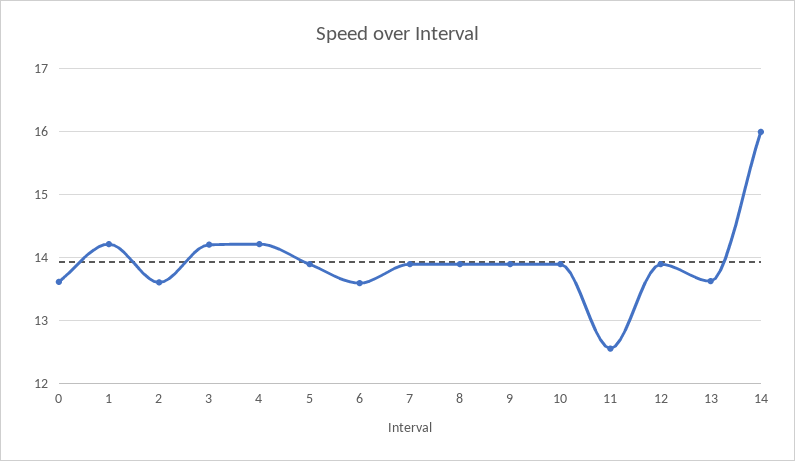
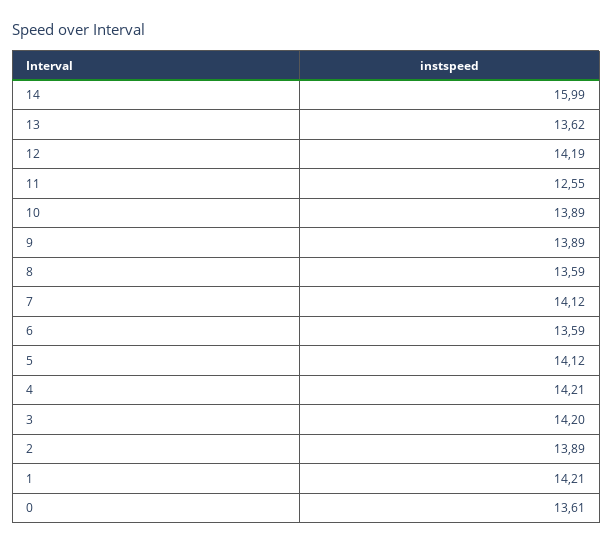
  {
    "0": 13.61,
    "1": 14.21,
-   "2": 13.6,
+   "2": 13.89,
    "3": 14.2,
    "4": 14.21,
-   "5": 13.9,
+   "5": 14.12,
    "6": 13.59,
-   "7": 13.9,
+   "7": 14.12,
-   "8": 13.9,
+   "8": 13.59,
    "9": 13.89,
    "10": 13.89,
    "11": 12.55,
-   "12": 13.9,
+   "12": 14.19,
    "13": 13.62,
    "14": 15.99
  }

